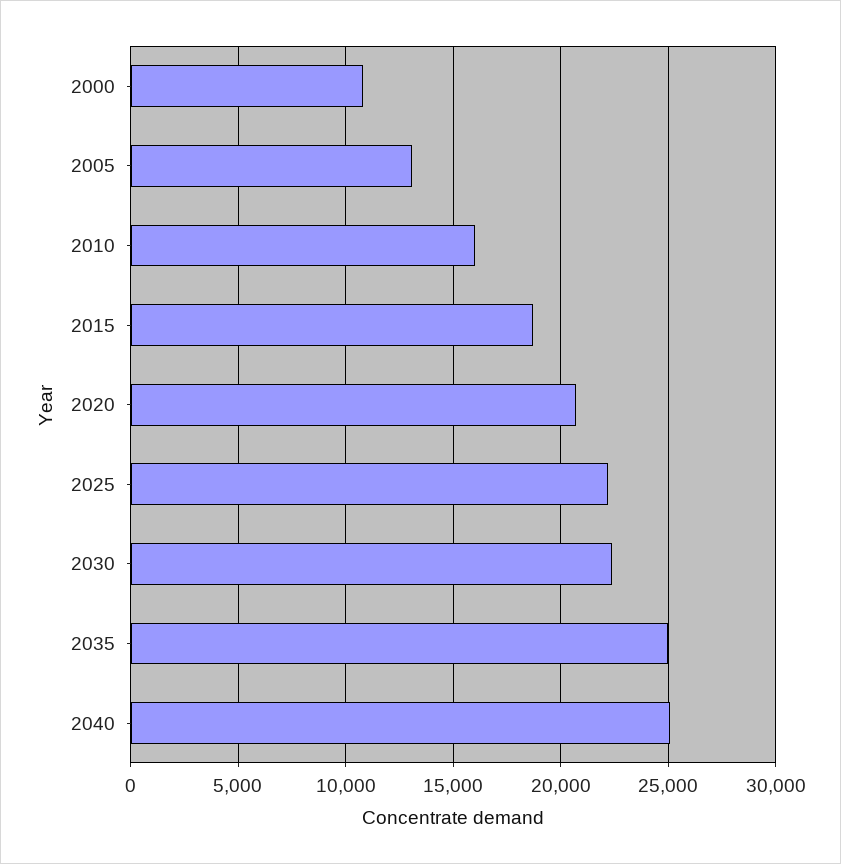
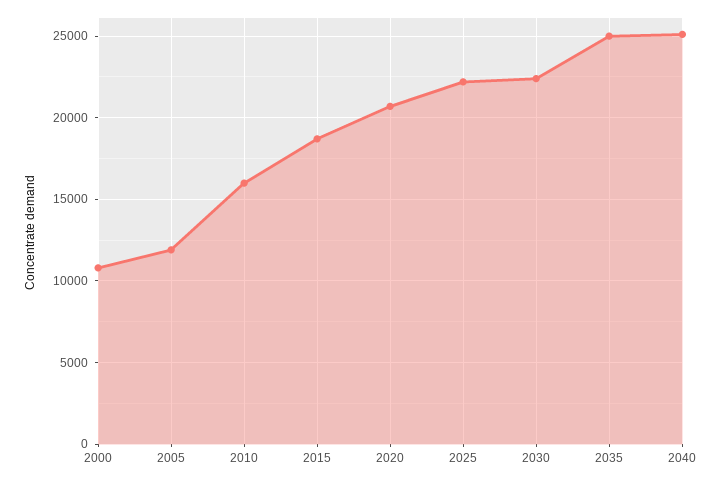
  {
    "2000": 11000,
-   "2005": 13000,
+   "2005": 12000,
    "2010": 16000,
    "2015": 18500,
    "2020": 20500,
    "2025": 22000,
    "2030": 22500,
    "2035": 25000,
    "2040": 25000
  }

